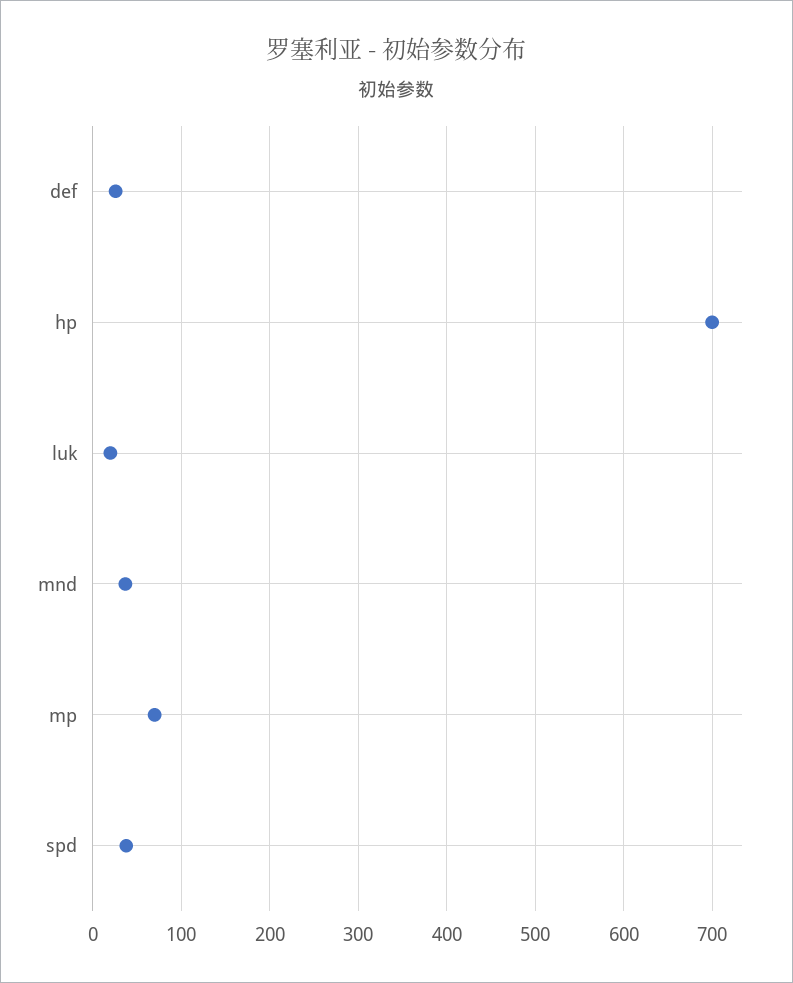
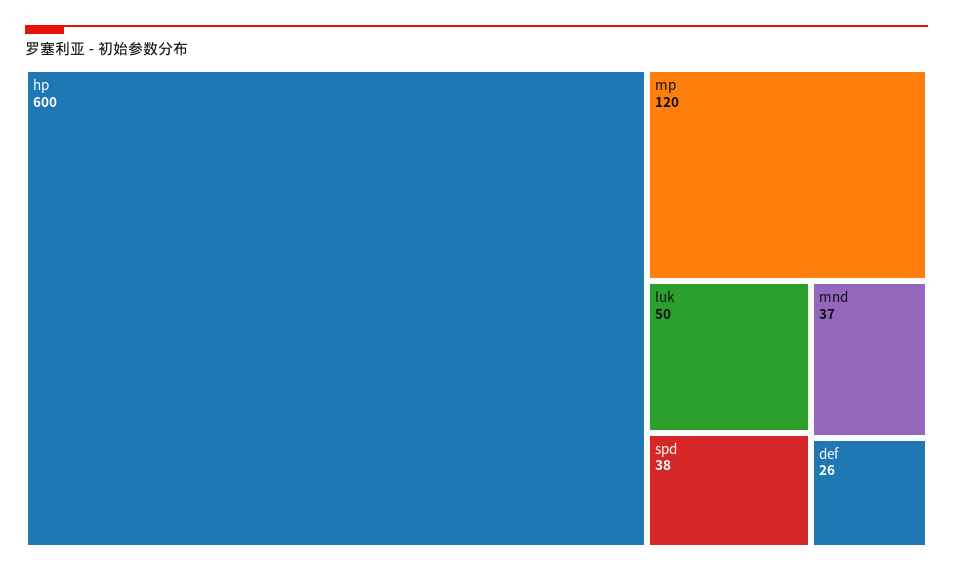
  {
    "def": 26,
-   "hp": 700,
+   "hp": 600,
-   "luk": 20,
+   "luk": 50,
    "mnd": 37,
-   "mp": 70,
+   "mp": 120,
    "spd": 38
  }

